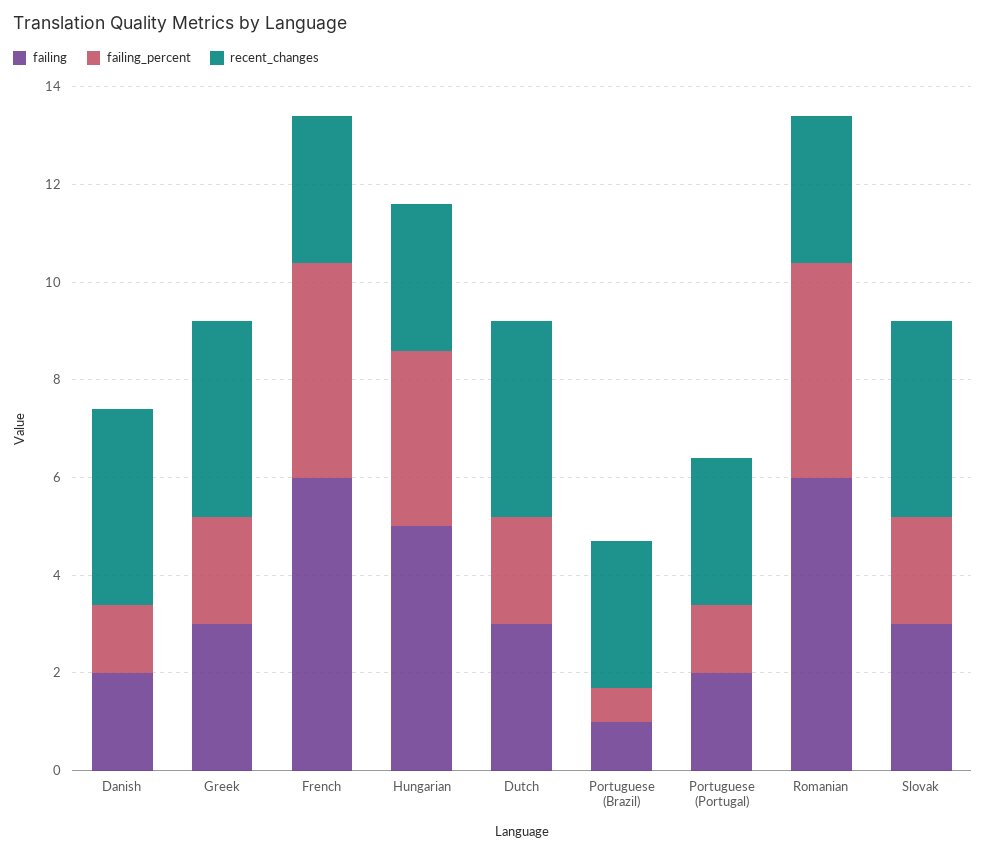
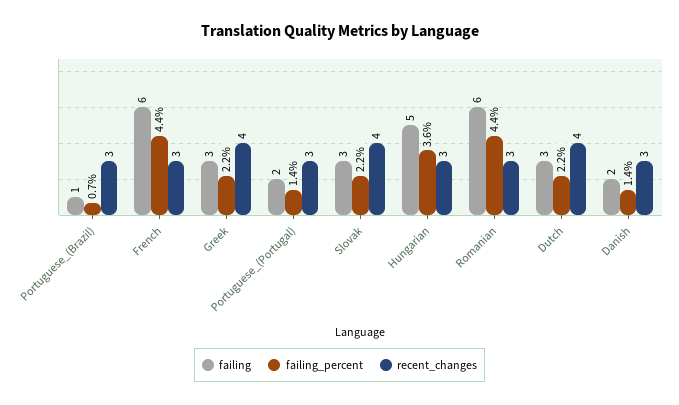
  {
    "failing": {
      "Danish": 2,
      "Greek": 3,
      "French": 6,
      "Hungarian": 5,
      "Dutch": 3,
      "Portuguese (Brazil)": 1,
      "Portuguese (Portugal)": 2,
      "Romanian": 6,
      "Slovak": 3
    },
    "failing_percent": {
      "Danish": 1.4,
      "Greek": 2.2,
      "French": 4.4,
      "Hungarian": 3.6,
      "Dutch": 2.2,
      "Portuguese (Brazil)": 0.7,
      "Portuguese (Portugal)": 1.4,
      "Romanian": 4.4,
      "Slovak": 2.2
    },
    "recent_changes": {
-     "Danish": 4,
+     "Danish": 3,
      "Greek": 4,
      "French": 3,
      "Hungarian": 3,
      "Dutch": 4,
      "Portuguese (Brazil)": 3,
      "Portuguese (Portugal)": 3,
      "Romanian": 3,
      "Slovak": 4
    }
  }

